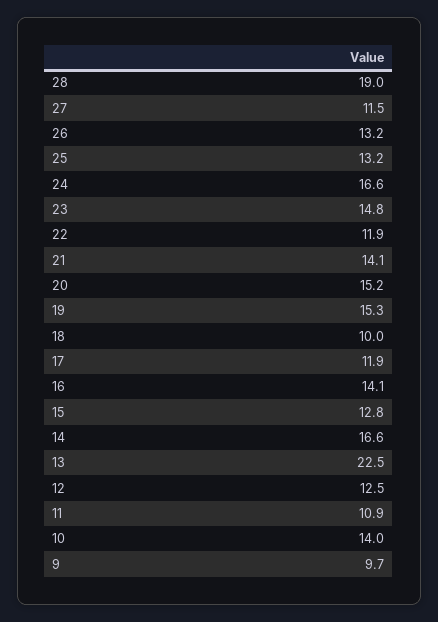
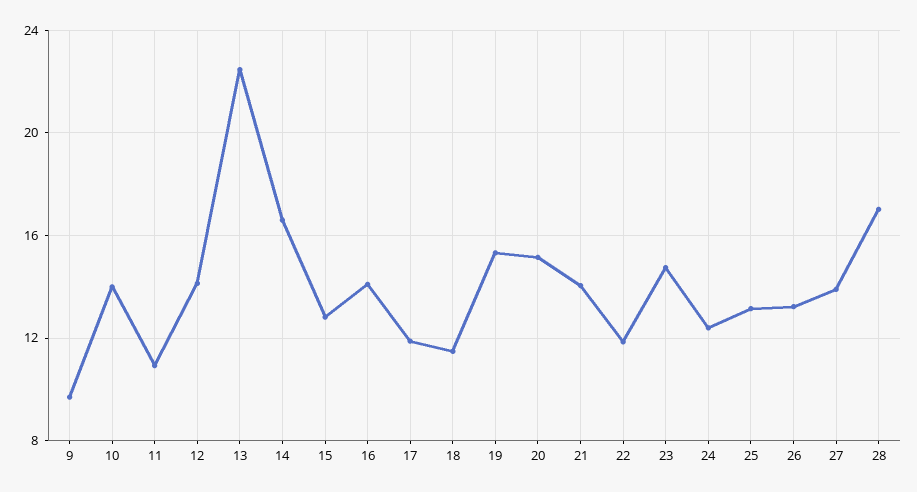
  {
-   "28": 19,
+   "28": 17,
-   "27": 11.5,
+   "27": 14,
    "26": 13.2,
    "25": 13.2,
-   "24": 16.6,
+   "24": 12.5,
    "23": 14.8,
    "22": 11.9,
    "21": 14.1,
    "20": 15.2,
    "19": 15.3,
-   "18": 10,
+   "18": 11.5,
    "17": 11.9,
    "16": 14.1,
    "15": 12.8,
    "14": 16.6,
    "13": 22.5,
-   "12": 12.5,
+   "12": 14,
    "11": 10.9,
    "10": 14,
    "9": 9.7
  }

